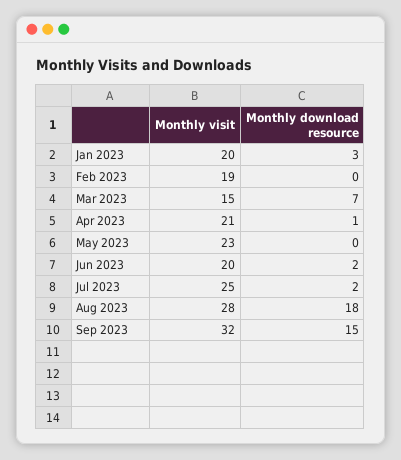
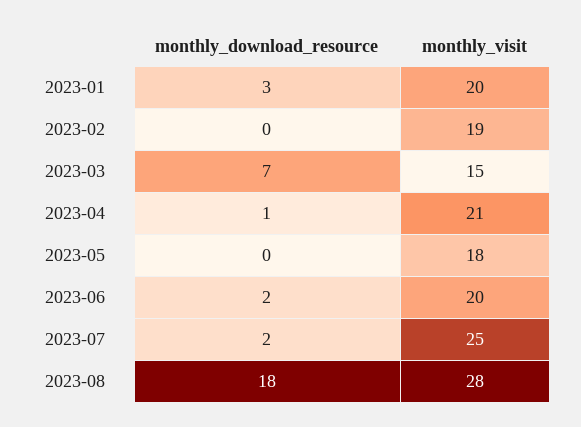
  {
    "Monthly visit": {
      "Jan 2023": 20,
      "Feb 2023": 19,
      "Mar 2023": 15,
      "Apr 2023": 21,
-     "May 2023": 23,
+     "May 2023": 18,
      "Jun 2023": 20,
      "Jul 2023": 25,
-     "Aug 2023": 28,
+     "Aug 2023": 28
-     "Sep 2023": 32
    },
    "Monthly download resource": {
      "Jan 2023": 3,
      "Feb 2023": 0,
      "Mar 2023": 7,
      "Apr 2023": 1,
      "May 2023": 0,
      "Jun 2023": 2,
      "Jul 2023": 2,
-     "Aug 2023": 18,
+     "Aug 2023": 18
-     "Sep 2023": 15
    }
  }

